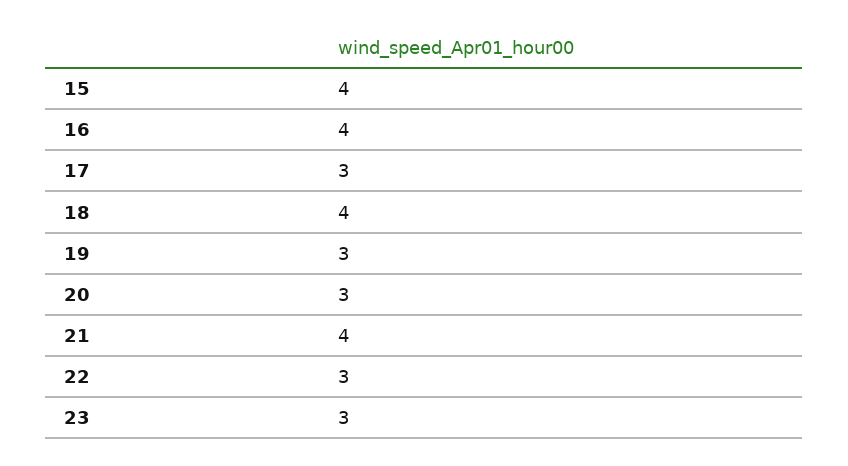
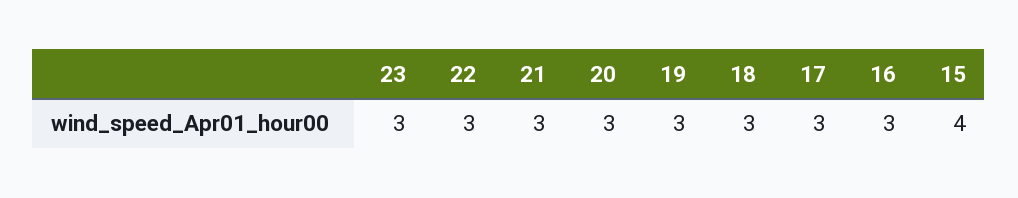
  {
    "15": 4,
-   "16": 4,
+   "16": 3,
    "17": 3,
-   "18": 4,
+   "18": 3,
    "19": 3,
    "20": 3,
-   "21": 4,
+   "21": 3,
    "22": 3,
    "23": 3
  }

